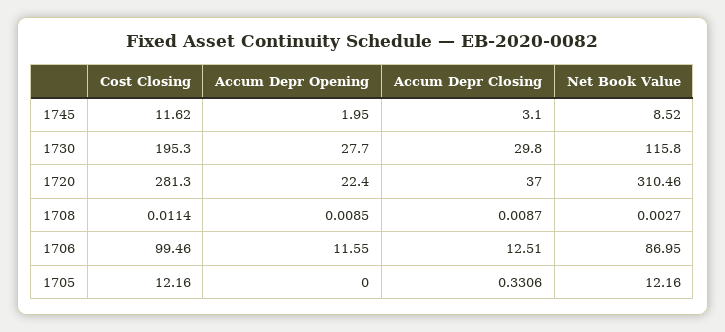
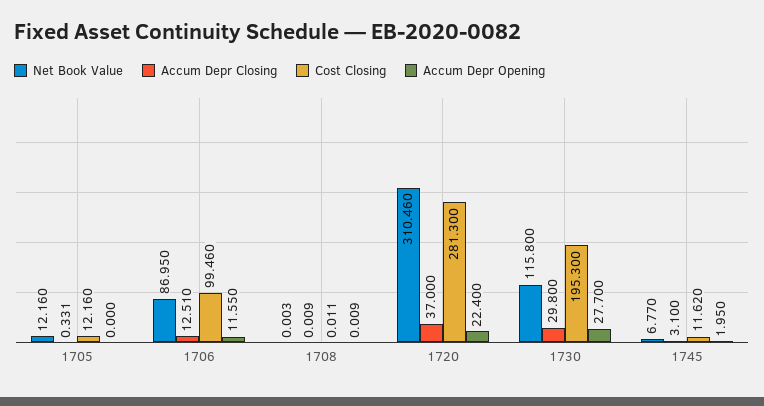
  {
    "Cost Closing": {
      "1745": 11.62,
      "1730": 195.3,
      "1720": 281.3,
      "1708": 0.0114,
      "1706": 99.46,
      "1705": 12.16
    },
    "Accum Depr Opening": {
      "1745": 1.95,
      "1730": 27.7,
      "1720": 22.4,
      "1708": 0.0085,
      "1706": 11.55,
      "1705": 0
    },
    "Accum Depr Closing": {
      "1745": 3.1,
      "1730": 29.8,
      "1720": 37,
      "1708": 0.0087,
      "1706": 12.51,
      "1705": 0.3306
    },
    "Net Book Value": {
-     "1745": 8.52,
+     "1745": 6.77,
      "1730": 115.8,
      "1720": 310.46,
      "1708": 0.0027,
      "1706": 86.95,
      "1705": 12.16
    }
  }

